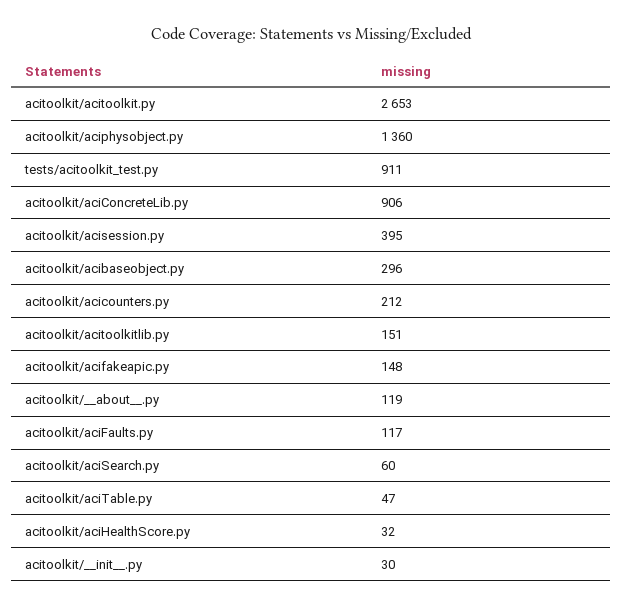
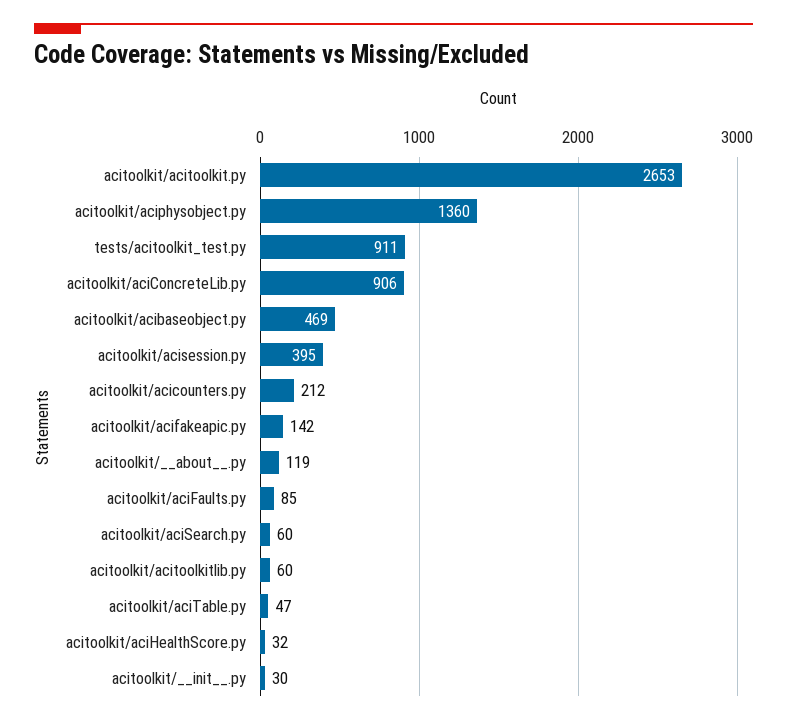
  {
    "acitoolkit/acitoolkit.py": 2653,
    "acitoolkit/aciphysobject.py": 1360,
    "tests/acitoolkit_test.py": 911,
    "acitoolkit/aciConcreteLib.py": 906,
    "acitoolkit/acisession.py": 395,
-   "acitoolkit/acibaseobject.py": 296,
+   "acitoolkit/acibaseobject.py": 469,
    "acitoolkit/acicounters.py": 212,
-   "acitoolkit/acitoolkitlib.py": 151,
+   "acitoolkit/acitoolkitlib.py": 60,
-   "acitoolkit/acifakeapic.py": 148,
+   "acitoolkit/acifakeapic.py": 142,
    "acitoolkit/__about__.py": 119,
-   "acitoolkit/aciFaults.py": 117,
+   "acitoolkit/aciFaults.py": 85,
    "acitoolkit/aciSearch.py": 60,
    "acitoolkit/aciTable.py": 47,
    "acitoolkit/aciHealthScore.py": 32,
    "acitoolkit/__init__.py": 30
  }

